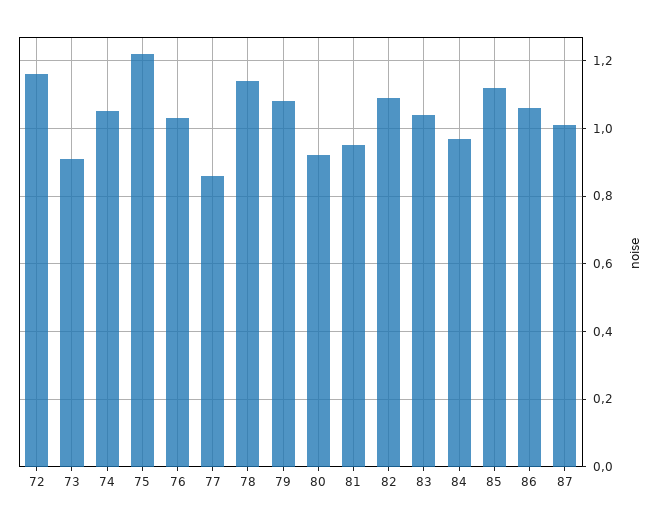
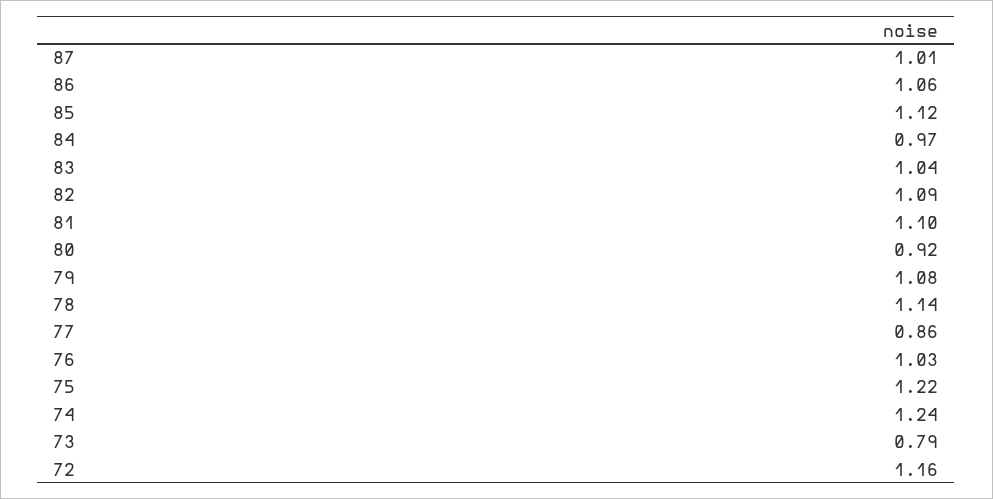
  {
    "72": 1.16,
-   "73": 0.9,
+   "73": 0.79,
-   "74": 1.05,
+   "74": 1.24,
    "75": 1.22,
    "76": 1.03,
    "77": 0.86,
    "78": 1.14,
    "79": 1.08,
    "80": 0.92,
-   "81": 0.95,
+   "81": 1.1,
    "82": 1.09,
    "83": 1.04,
    "84": 0.97,
    "85": 1.12,
    "86": 1.06,
    "87": 1.01
  }

